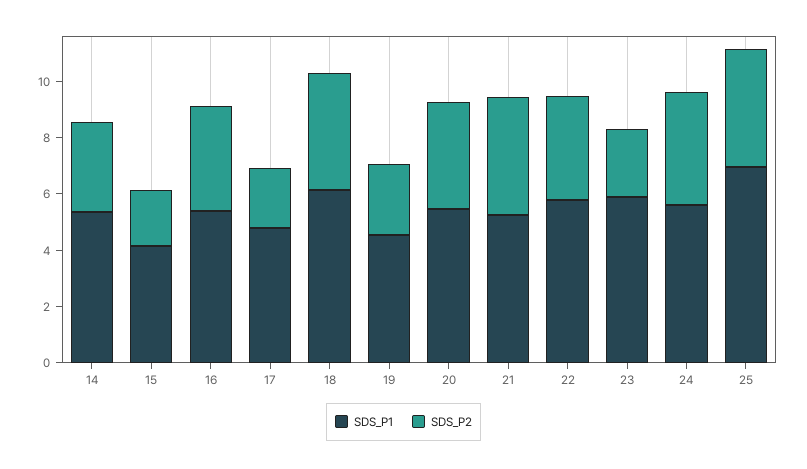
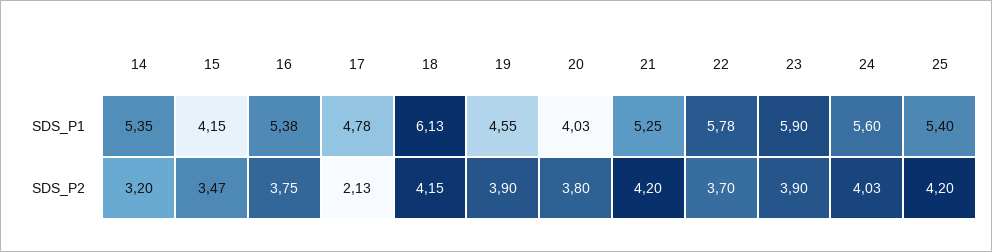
  {
    "SDS_P1": {
      "14": 5.35,
      "15": 4.15,
      "16": 5.38,
      "17": 4.78,
      "18": 6.13,
      "19": 4.55,
-     "20": 5.5,
+     "20": 4.03,
      "21": 5.25,
      "22": 5.78,
      "23": 5.9,
      "24": 5.6,
-     "25": 7
+     "25": 5.4
    },
    "SDS_P2": {
      "14": 3.2,
-     "15": 2,
+     "15": 3.47,
      "16": 3.75,
      "17": 2.13,
      "18": 4.15,
-     "19": 2.5,
+     "19": 3.9,
      "20": 3.8,
      "21": 4.2,
      "22": 3.7,
-     "23": 2.5,
+     "23": 3.9,
      "24": 4.03,
      "25": 4.2
    }
  }

